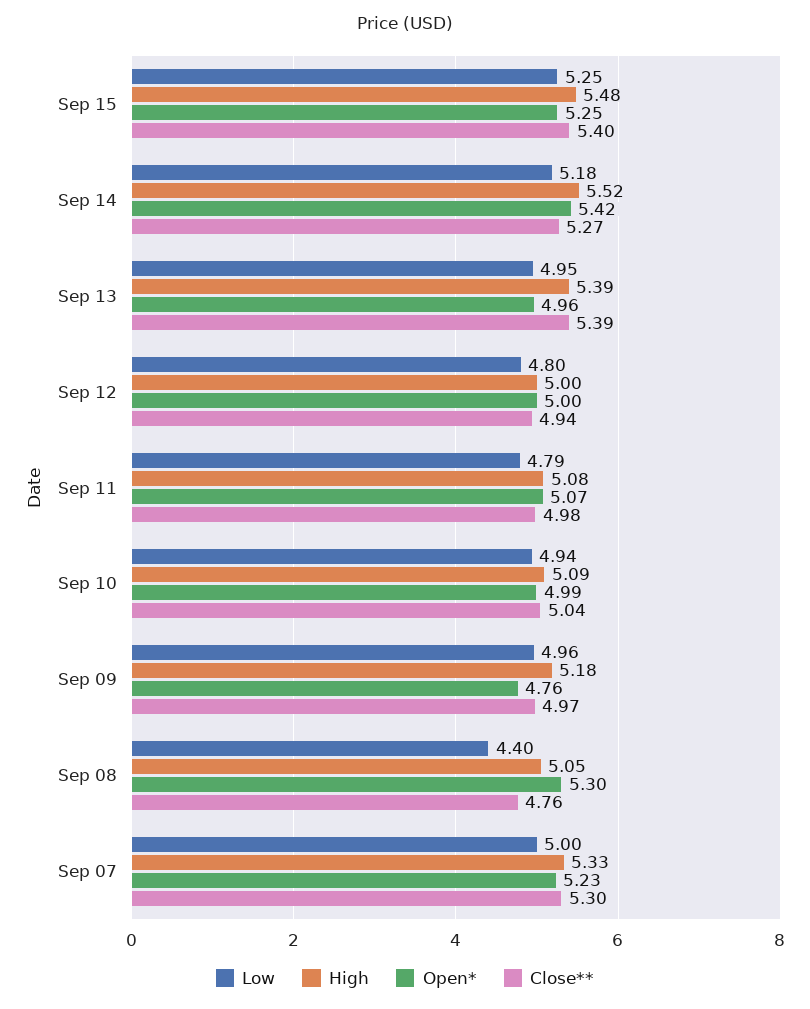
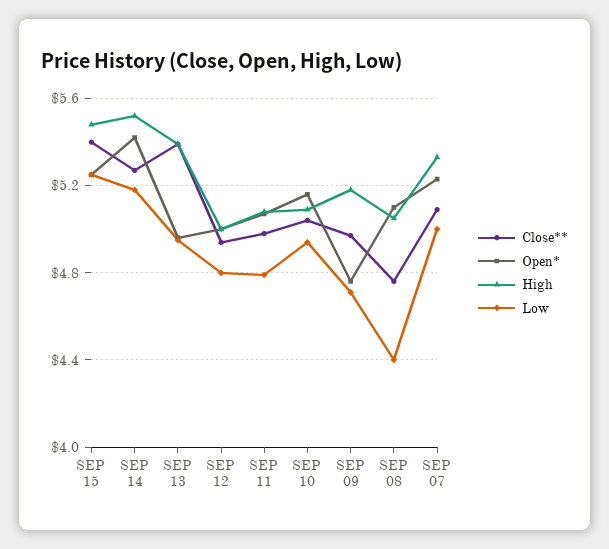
  {
    "Low": {
      "Sep 15": 5.25,
      "Sep 14": 5.18,
      "Sep 13": 4.95,
      "Sep 12": 4.8,
      "Sep 11": 4.79,
      "Sep 10": 4.94,
-     "Sep 09": 4.96,
+     "Sep 09": 4.7,
      "Sep 08": 4.4,
      "Sep 07": 5
    },
    "High": {
      "Sep 15": 5.48,
      "Sep 14": 5.52,
      "Sep 13": 5.39,
      "Sep 12": 5,
      "Sep 11": 5.08,
      "Sep 10": 5.09,
      "Sep 09": 5.18,
      "Sep 08": 5.05,
      "Sep 07": 5.33
    },
    "Open*": {
      "Sep 15": 5.25,
      "Sep 14": 5.42,
      "Sep 13": 4.96,
      "Sep 12": 5,
      "Sep 11": 5.07,
-     "Sep 10": 4.99,
+     "Sep 10": 5.15,
      "Sep 09": 4.76,
-     "Sep 08": 5.3,
+     "Sep 08": 5.1,
      "Sep 07": 5.23
    },
    "Close**": {
      "Sep 15": 5.4,
      "Sep 14": 5.27,
      "Sep 13": 5.39,
      "Sep 12": 4.94,
      "Sep 11": 4.98,
      "Sep 10": 5.04,
      "Sep 09": 4.97,
      "Sep 08": 4.76,
-     "Sep 07": 5.3
+     "Sep 07": 5.1
    }
  }

